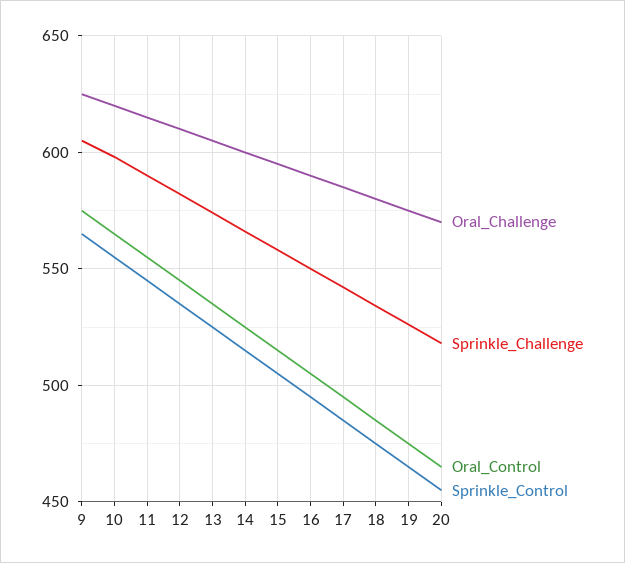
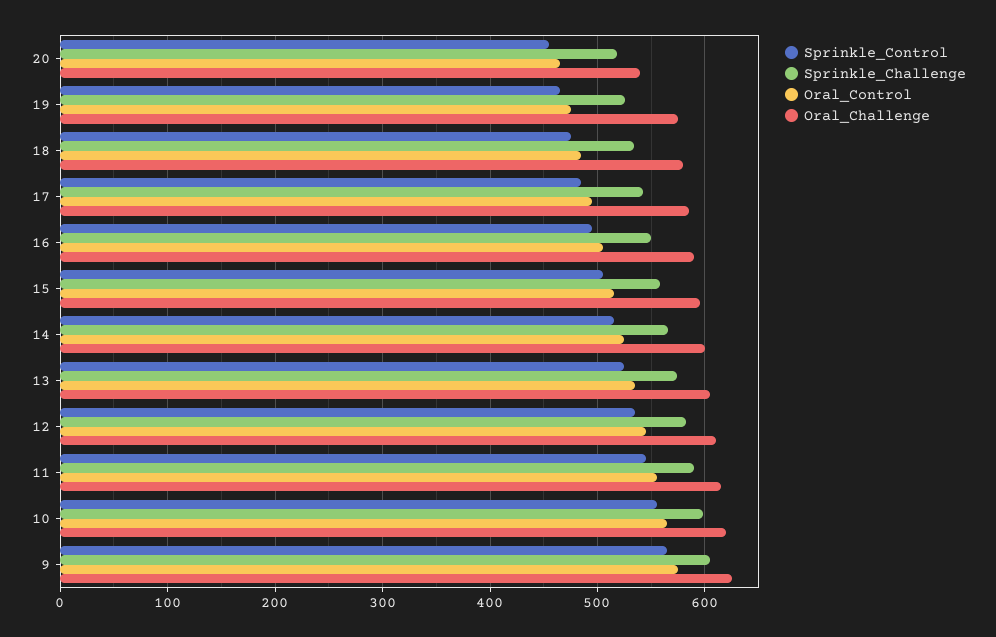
  {
    "Oral_Challenge": {
      "9": 625,
      "10": 620,
      "11": 615,
      "12": 610,
      "13": 605,
      "14": 600,
      "15": 595,
      "16": 590,
      "17": 585,
      "18": 580,
      "19": 575,
-     "20": 570
+     "20": 540
    },
    "Sprinkle_Challenge": {
      "9": 605,
      "10": 600,
      "11": 590,
      "12": 580,
      "13": 575,
      "14": 565,
      "15": 560,
      "16": 550,
      "17": 540,
      "18": 535,
      "19": 525,
      "20": 520
    },
    "Oral_Control": {
      "9": 575,
      "10": 565,
      "11": 555,
      "12": 545,
      "13": 535,
      "14": 525,
      "15": 515,
      "16": 505,
      "17": 495,
      "18": 485,
      "19": 475,
      "20": 465
    },
    "Sprinkle_Control": {
      "9": 565,
      "10": 555,
      "11": 545,
      "12": 535,
      "13": 525,
      "14": 515,
      "15": 505,
      "16": 495,
      "17": 485,
      "18": 475,
      "19": 465,
      "20": 455
    }
  }

